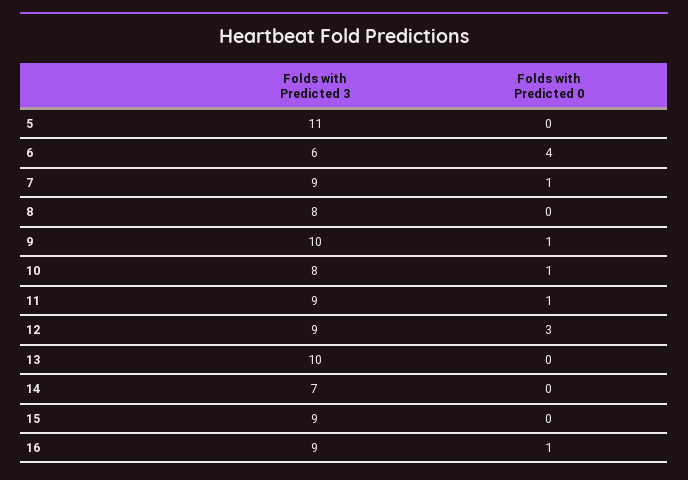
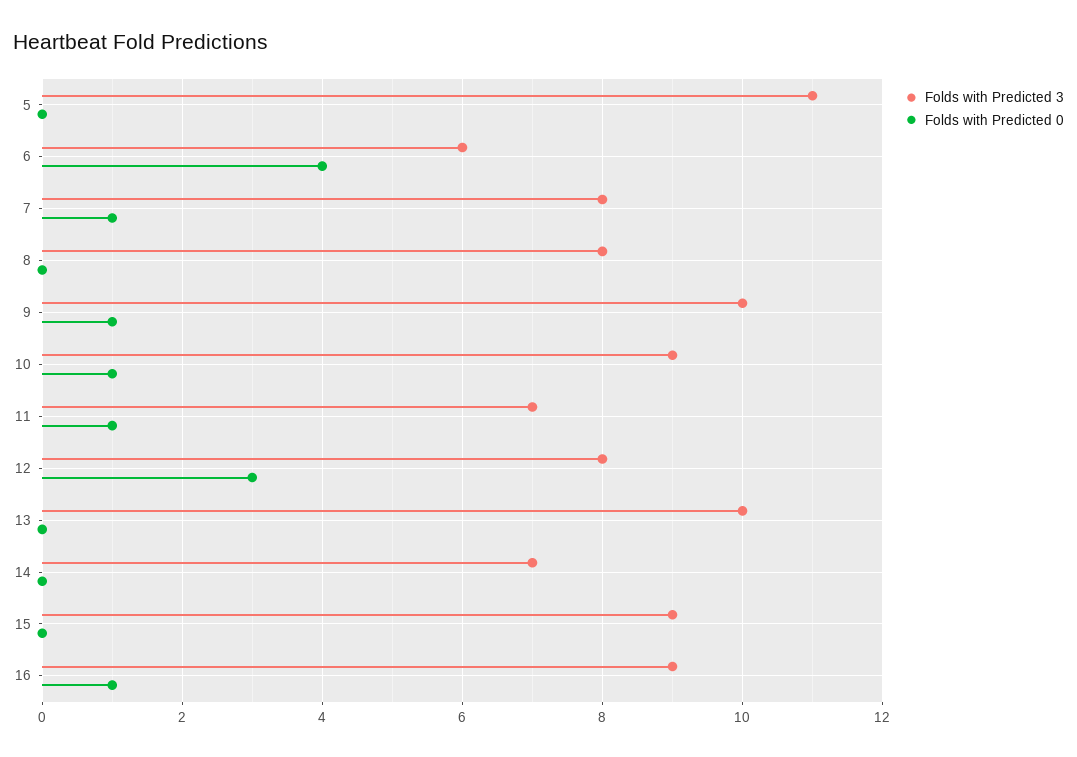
  {
    "Folds with Predicted 3": {
      "5": 11,
      "6": 6,
-     "7": 9,
+     "7": 8,
      "8": 8,
      "9": 10,
-     "10": 8,
+     "10": 9,
-     "11": 9,
+     "11": 7,
-     "12": 9,
+     "12": 8,
      "13": 10,
      "14": 7,
      "15": 9,
      "16": 9
    },
    "Folds with Predicted 0": {
      "5": 0,
      "6": 4,
      "7": 1,
      "8": 0,
      "9": 1,
      "10": 1,
      "11": 1,
      "12": 3,
      "13": 0,
      "14": 0,
      "15": 0,
      "16": 1
    }
  }

